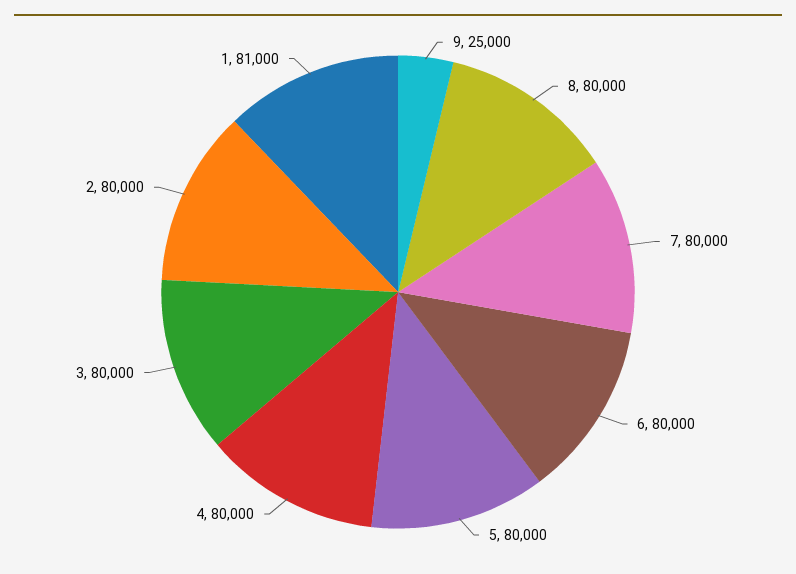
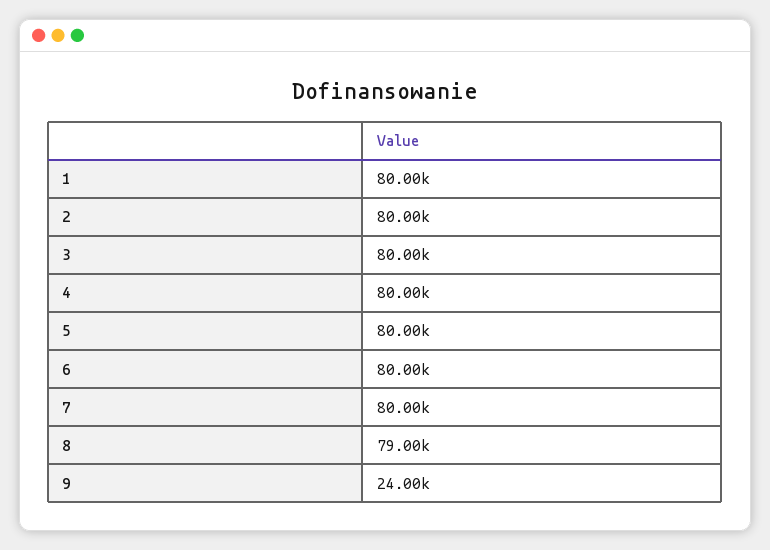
  {
-   "9": 25000,
+   "9": 24000,
-   "8": 80000,
+   "8": 79000,
    "7": 80000,
    "6": 80000,
    "5": 80000,
    "4": 80000,
    "3": 80000,
    "2": 80000,
-   "1": 81000
+   "1": 80000
  }

